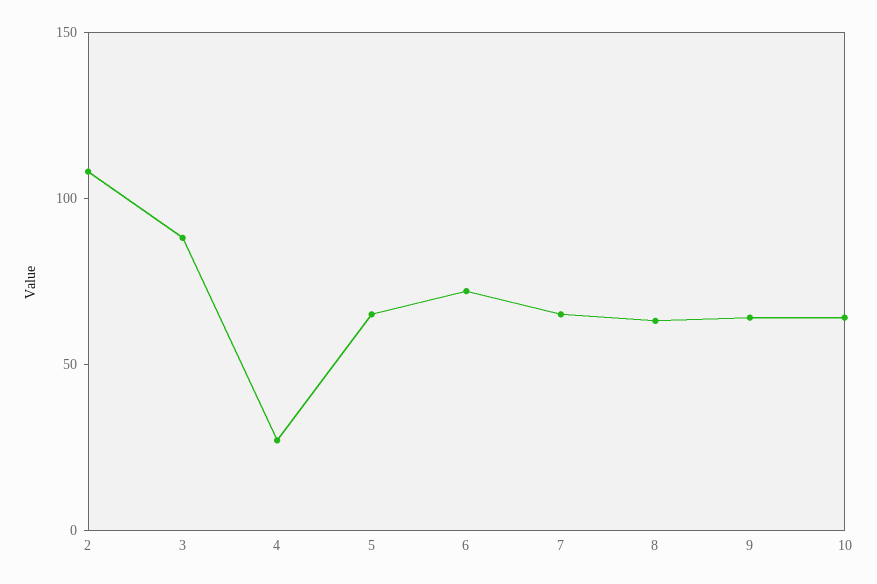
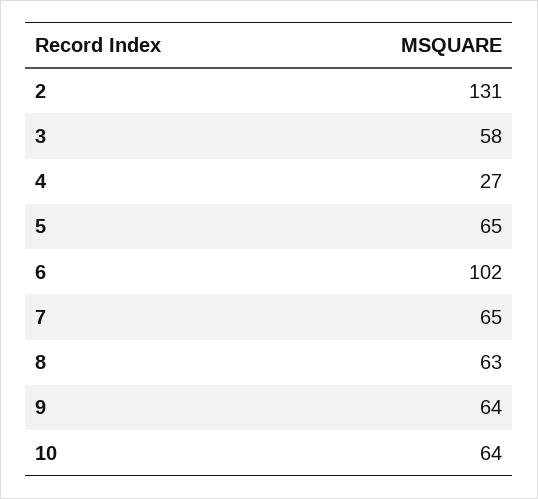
  {
-   "2": 110,
+   "2": 131,
-   "3": 90,
+   "3": 58,
    "4": 27,
    "5": 65,
-   "6": 70,
+   "6": 102,
    "7": 65,
    "8": 63,
    "9": 64,
    "10": 64
  }

